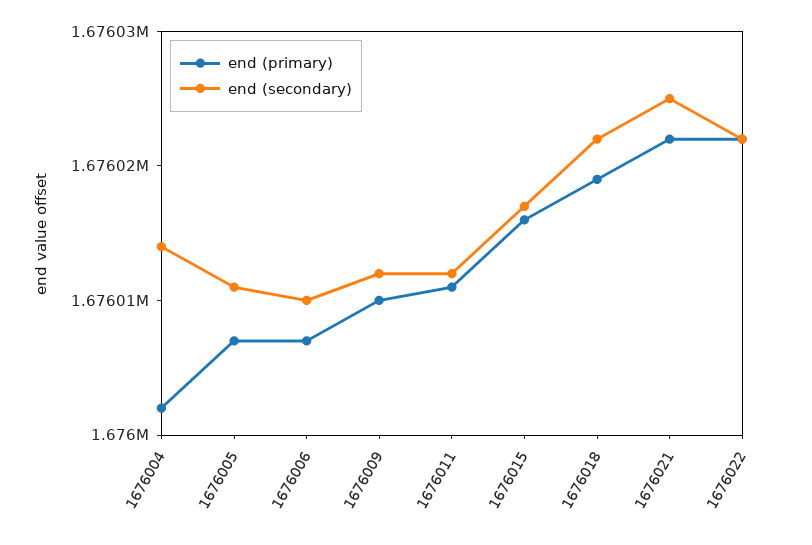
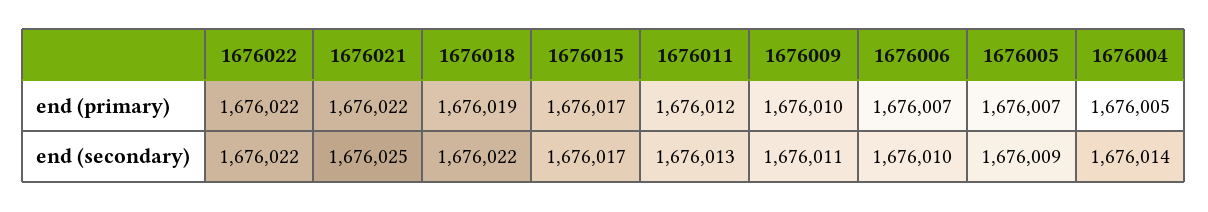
  {
    "end (primary)": {
-     "1676004": 1676002,
+     "1676004": 1676005,
      "1676005": 1676007,
      "1676006": 1676007,
      "1676009": 1676010,
-     "1676011": 1676011,
+     "1676011": 1676012,
-     "1676015": 1676016,
+     "1676015": 1676017,
      "1676018": 1676019,
      "1676021": 1676022,
      "1676022": 1676022
    },
    "end (secondary)": {
      "1676004": 1676014,
-     "1676005": 1676011,
+     "1676005": 1676009,
      "1676006": 1676010,
-     "1676009": 1676012,
+     "1676009": 1676011,
-     "1676011": 1676012,
+     "1676011": 1676013,
      "1676015": 1676017,
      "1676018": 1676022,
      "1676021": 1676025,
      "1676022": 1676022
    }
  }

